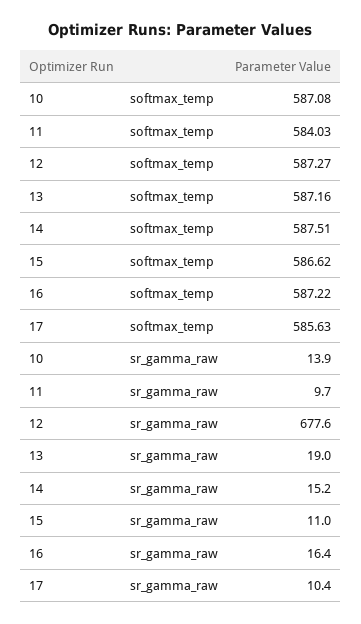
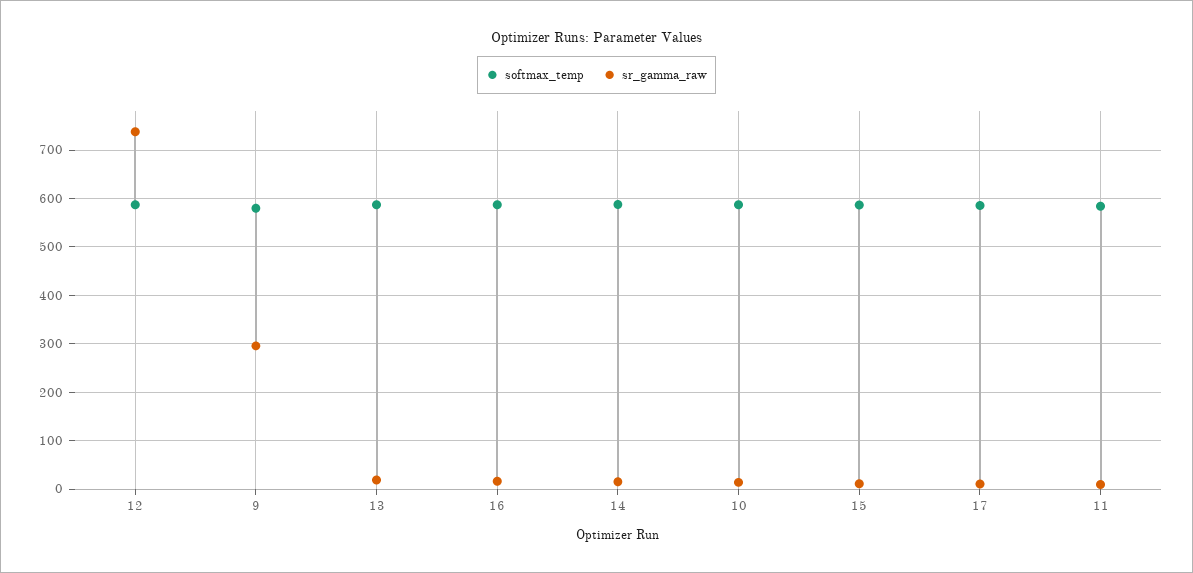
  {
    "softmax_temp": {
      "10": 587.08,
      "11": 584.03,
      "12": 587.27,
      "13": 587.16,
      "14": 587.51,
      "15": 586.62,
      "16": 587.22,
-     "17": 585.63
+     "17": 585.63,
+     "9": 580
    },
    "sr_gamma_raw": {
      "10": 13.9,
      "11": 9.7,
-     "12": 677.6,
+     "12": 740,
      "13": 19,
      "14": 15.2,
      "15": 11,
      "16": 16.4,
-     "17": 10.4
+     "17": 10.4,
+     "9": 300
    }
  }

